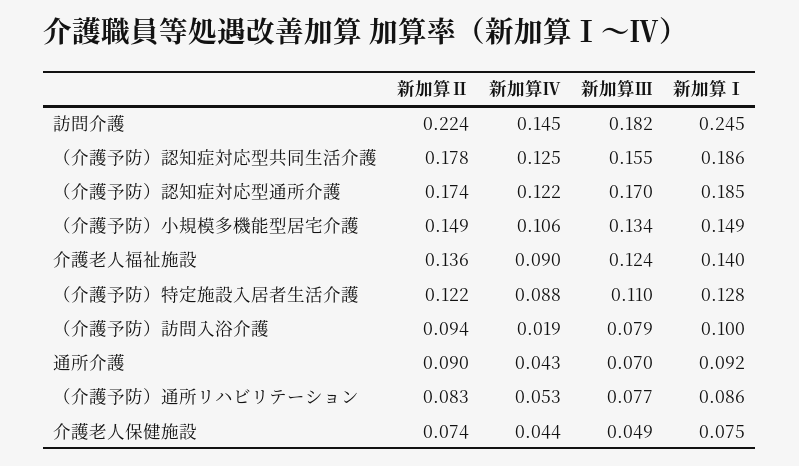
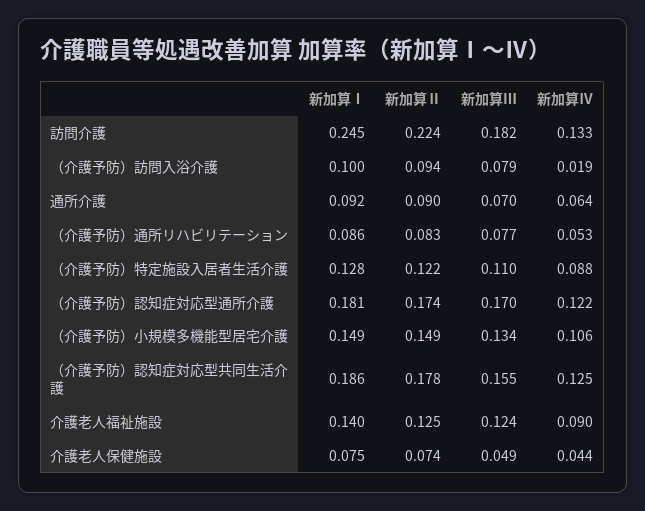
  {
    "新加算Ⅱ": {
      "訪問介護": 0.224,
      "（介護予防）認知症対応型共同生活介護": 0.178,
      "（介護予防）認知症対応型通所介護": 0.174,
      "（介護予防）小規模多機能型居宅介護": 0.149,
-     "介護老人福祉施設": 0.136,
+     "介護老人福祉施設": 0.125,
      "（介護予防）特定施設入居者生活介護": 0.122,
      "（介護予防）訪問入浴介護": 0.094,
      "通所介護": 0.09,
      "（介護予防）通所リハビリテーション": 0.083,
      "介護老人保健施設": 0.074
    },
    "新加算Ⅳ": {
-     "訪問介護": 0.145,
+     "訪問介護": 0.133,
      "（介護予防）認知症対応型共同生活介護": 0.125,
      "（介護予防）認知症対応型通所介護": 0.122,
      "（介護予防）小規模多機能型居宅介護": 0.106,
      "介護老人福祉施設": 0.09,
      "（介護予防）特定施設入居者生活介護": 0.088,
      "（介護予防）訪問入浴介護": 0.019,
-     "通所介護": 0.043,
+     "通所介護": 0.064,
      "（介護予防）通所リハビリテーション": 0.053,
      "介護老人保健施設": 0.044
    },
    "新加算Ⅲ": {
      "訪問介護": 0.182,
      "（介護予防）認知症対応型共同生活介護": 0.155,
      "（介護予防）認知症対応型通所介護": 0.17,
      "（介護予防）小規模多機能型居宅介護": 0.134,
      "介護老人福祉施設": 0.124,
      "（介護予防）特定施設入居者生活介護": 0.11,
      "（介護予防）訪問入浴介護": 0.079,
      "通所介護": 0.07,
      "（介護予防）通所リハビリテーション": 0.077,
      "介護老人保健施設": 0.049
    },
    "新加算Ⅰ": {
      "訪問介護": 0.245,
      "（介護予防）認知症対応型共同生活介護": 0.186,
-     "（介護予防）認知症対応型通所介護": 0.185,
+     "（介護予防）認知症対応型通所介護": 0.181,
      "（介護予防）小規模多機能型居宅介護": 0.149,
      "介護老人福祉施設": 0.14,
      "（介護予防）特定施設入居者生活介護": 0.128,
      "（介護予防）訪問入浴介護": 0.1,
      "通所介護": 0.092,
      "（介護予防）通所リハビリテーション": 0.086,
      "介護老人保健施設": 0.075
    }
  }

